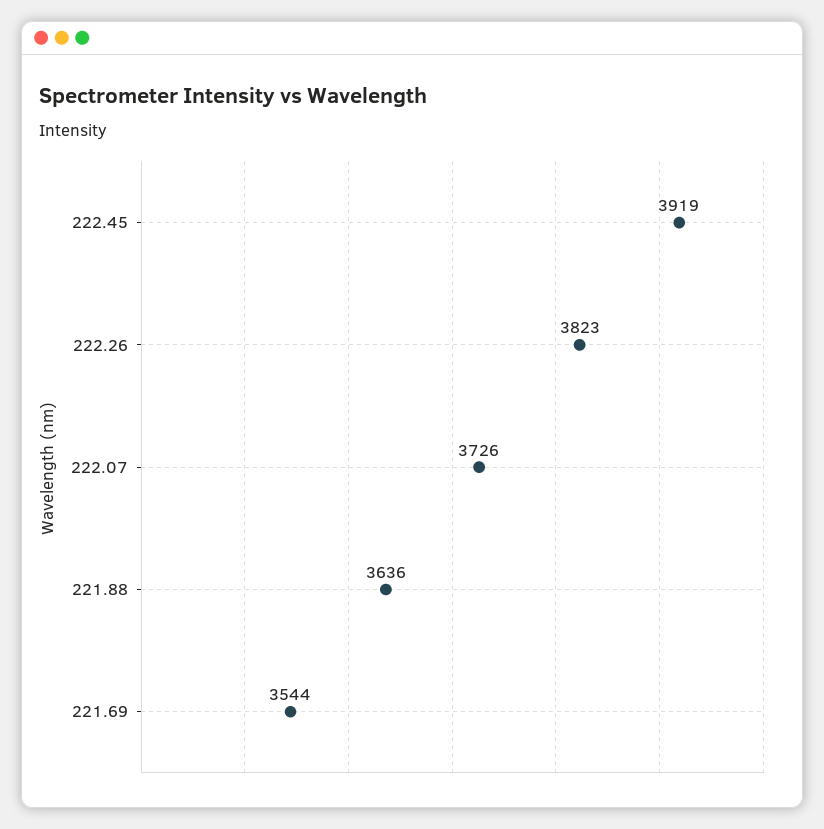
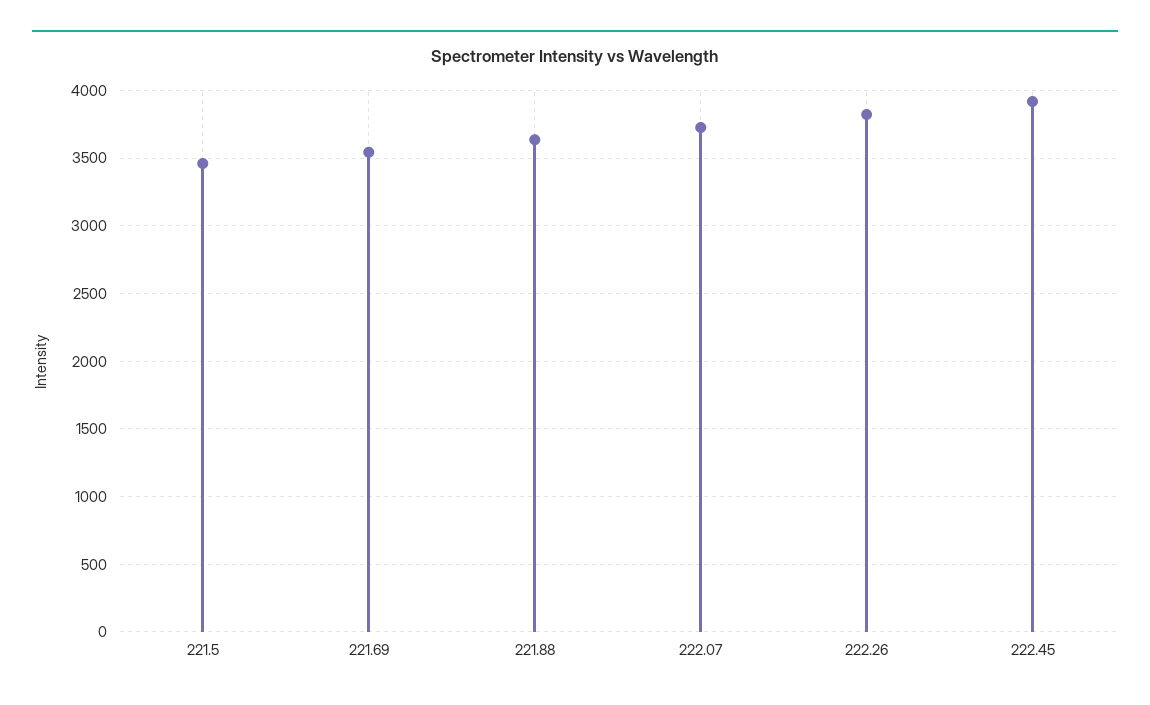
  {
    "222.45": 3919,
    "222.26": 3823,
    "222.07": 3726,
    "221.88": 3636,
-   "221.69": 3544
+   "221.69": 3544,
+   "221.5": 3450
  }

